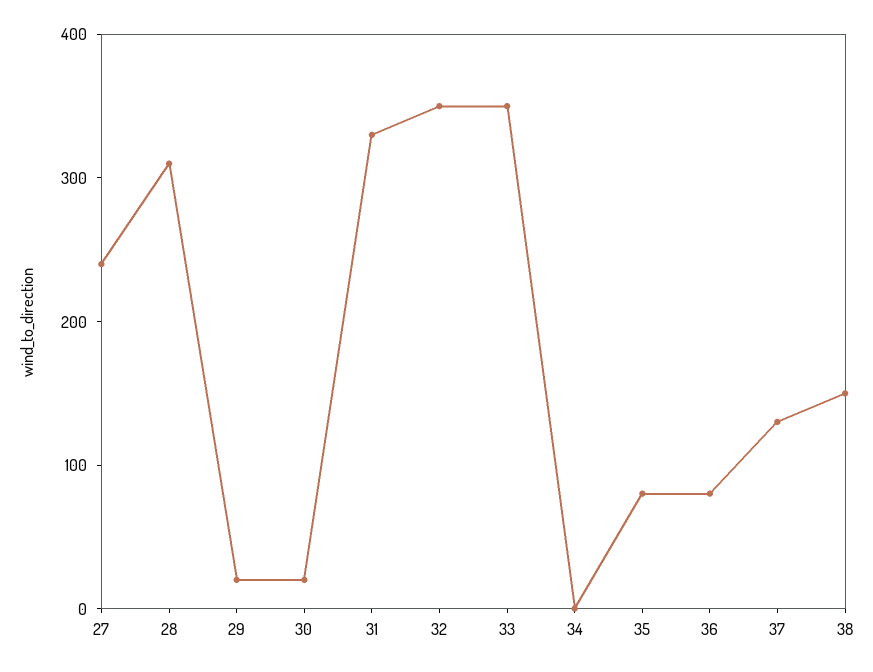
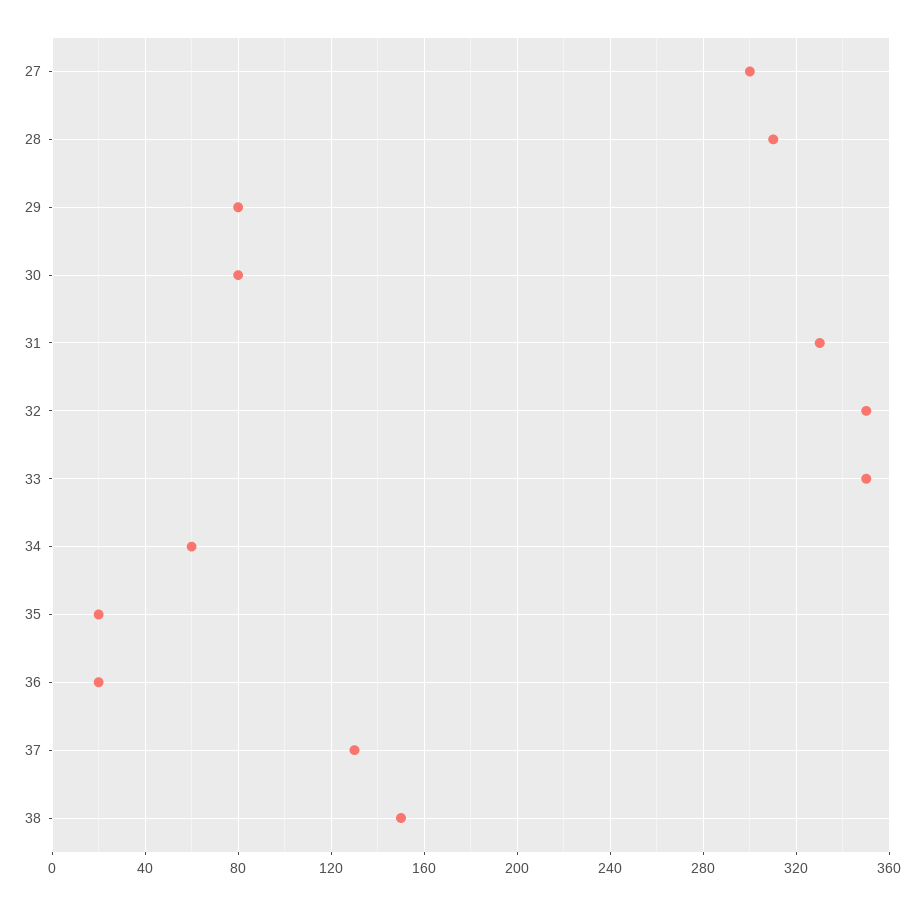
  {
-   "27": 240,
+   "27": 300,
    "28": 310,
-   "29": 20,
+   "29": 80,
-   "30": 20,
+   "30": 80,
    "31": 330,
    "32": 350,
    "33": 350,
-   "34": 0,
+   "34": 60,
-   "35": 80,
+   "35": 20,
-   "36": 80,
+   "36": 20,
    "37": 130,
    "38": 150
  }

